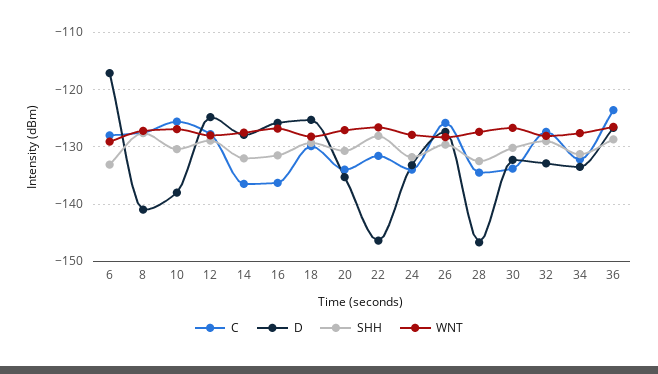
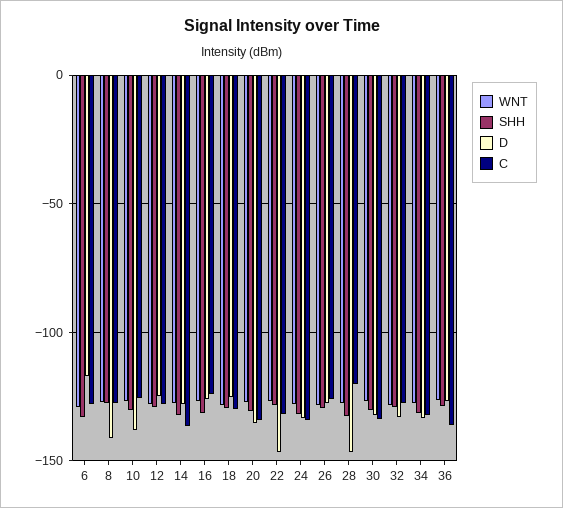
  {
    "C": {
      "6": -128,
      "8": -128,
      "10": -126,
      "12": -128,
      "14": -136,
-     "16": -136,
+     "16": -125,
      "18": -130,
      "20": -134,
      "22": -132,
      "24": -134,
      "26": -126,
-     "28": -134,
+     "28": -120,
      "30": -134,
      "32": -128,
      "34": -132,
-     "36": -124
+     "36": -135
    },
    "D": {
      "6": -118,
      "8": -142,
      "10": -138,
      "12": -124,
      "14": -128,
      "16": -126,
      "18": -126,
      "20": -136,
      "22": -146,
      "24": -134,
      "26": -128,
      "28": -146,
      "30": -132,
      "32": -132,
      "34": -134,
      "36": -126
    },
    "SHH": {
      "6": -134,
      "8": -128,
      "10": -130,
      "12": -128,
      "14": -132,
      "16": -132,
      "18": -130,
      "20": -130,
      "22": -128,
      "24": -132,
      "26": -130,
      "28": -132,
      "30": -130,
      "32": -130,
      "34": -132,
      "36": -128
    },
    "WNT": {
      "6": -130,
      "8": -128,
      "10": -126,
      "12": -128,
      "14": -128,
      "16": -126,
      "18": -128,
      "20": -128,
      "22": -126,
      "24": -128,
      "26": -128,
      "28": -128,
      "30": -126,
      "32": -128,
      "34": -128,
      "36": -126
    }
  }

